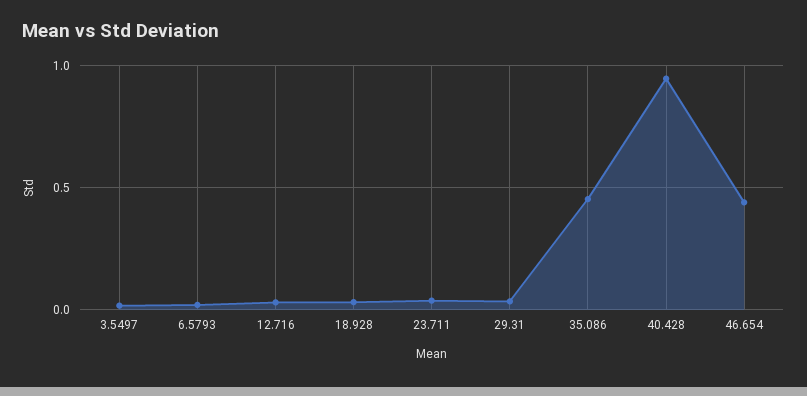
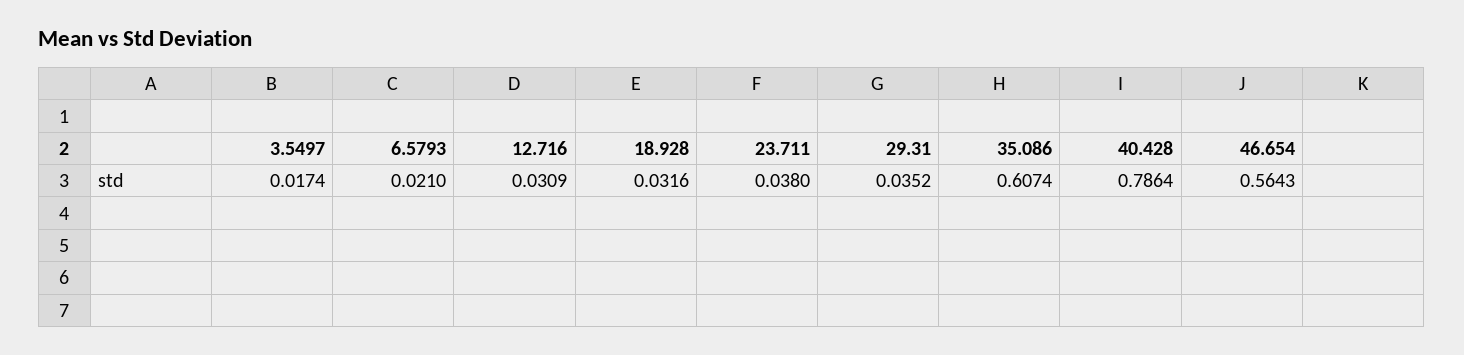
  {
    "3.5497": 0.0174,
    "6.5793": 0.021,
    "12.716": 0.0309,
    "18.928": 0.0316,
    "23.711": 0.038,
    "29.31": 0.0352,
-   "35.086": 0.45,
+   "35.086": 0.6074,
-   "40.428": 0.95,
+   "40.428": 0.7864,
-   "46.654": 0.45
+   "46.654": 0.5643
  }

